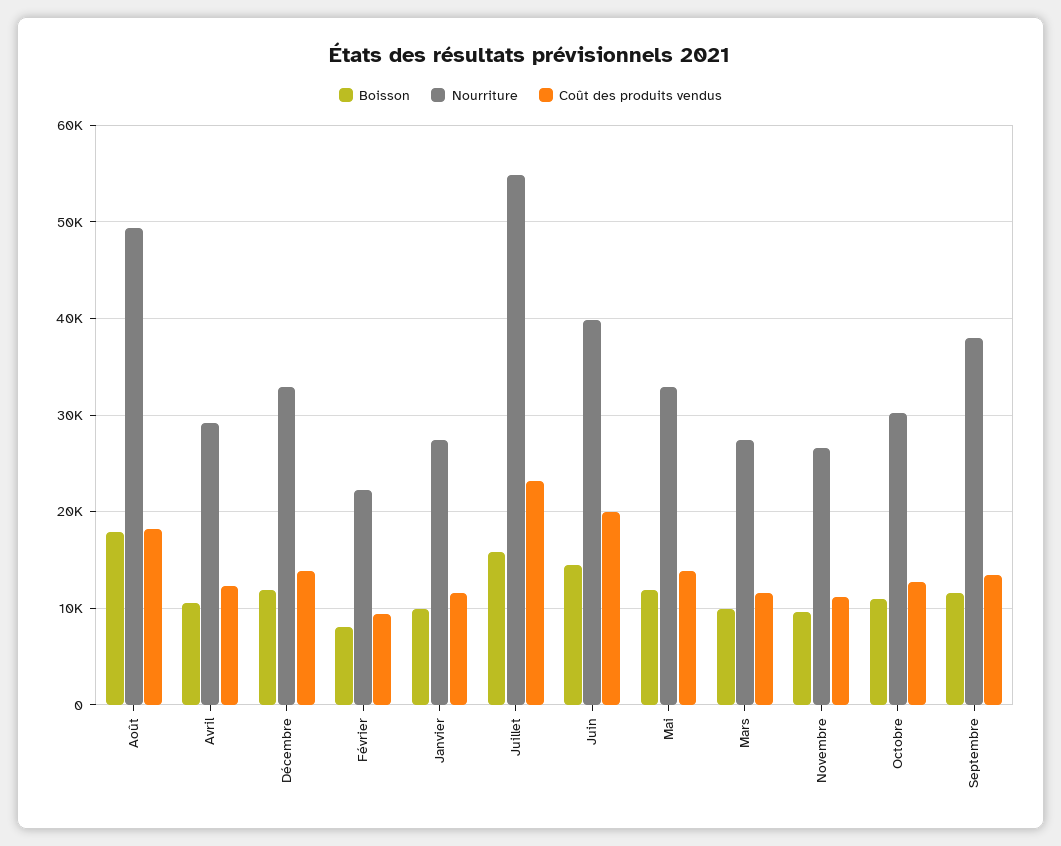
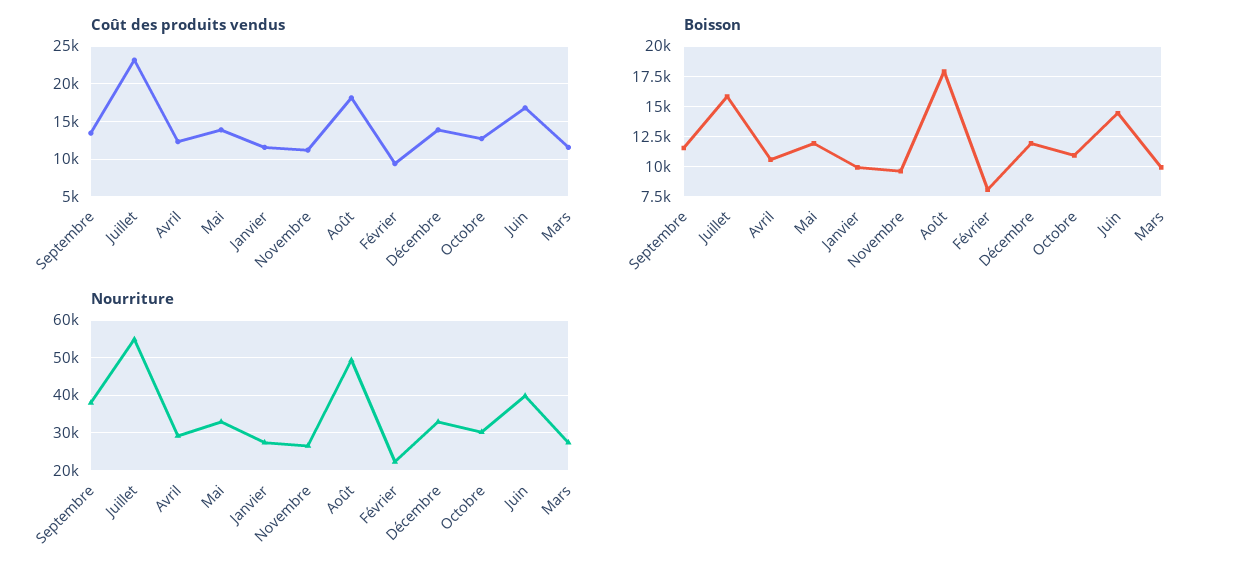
  {
    "Boisson": {
      "Août": 18000,
      "Avril": 10500,
      "Décembre": 12000,
      "Février": 8000,
      "Janvier": 10000,
      "Juillet": 16000,
      "Juin": 14500,
      "Mai": 12000,
      "Mars": 10000,
      "Novembre": 9500,
      "Octobre": 11000,
      "Septembre": 11500
    },
    "Nourriture": {
      "Août": 49000,
      "Avril": 29000,
      "Décembre": 33000,
      "Février": 22000,
      "Janvier": 27000,
      "Juillet": 55000,
      "Juin": 40000,
      "Mai": 33000,
      "Mars": 27000,
      "Novembre": 27000,
      "Octobre": 30000,
      "Septembre": 38000
    },
    "Coût des produits vendus": {
      "Août": 18000,
      "Avril": 12000,
      "Décembre": 14000,
      "Février": 9000,
      "Janvier": 12000,
      "Juillet": 23000,
-     "Juin": 20000,
+     "Juin": 17000,
      "Mai": 14000,
      "Mars": 12000,
      "Novembre": 11000,
      "Octobre": 13000,
      "Septembre": 13000
    }
  }

